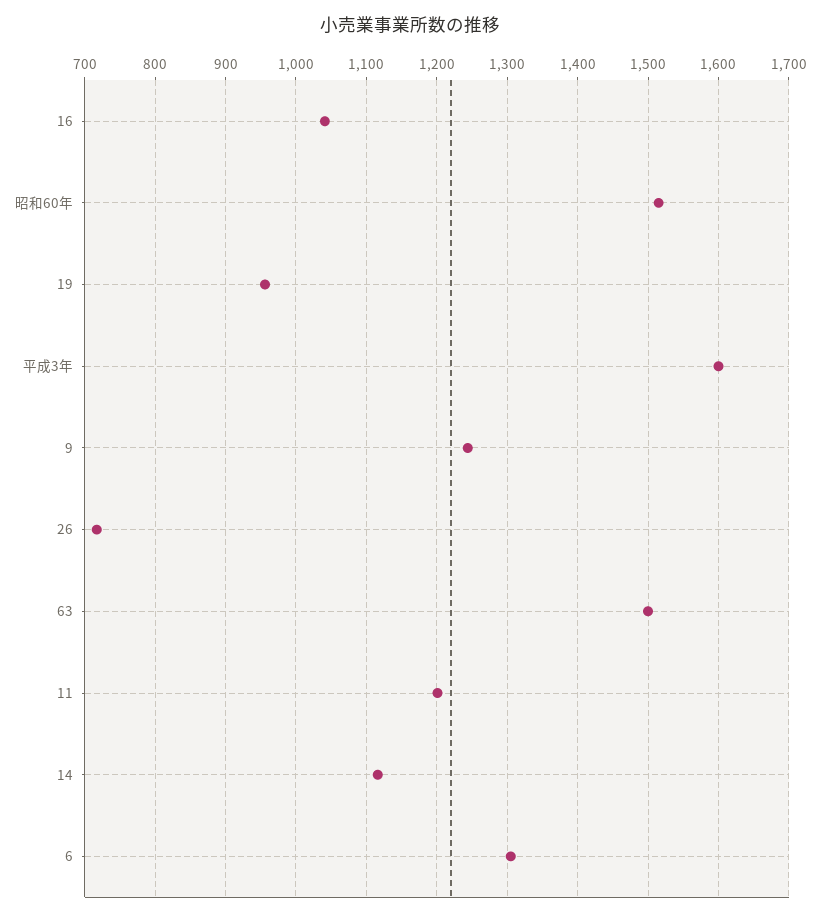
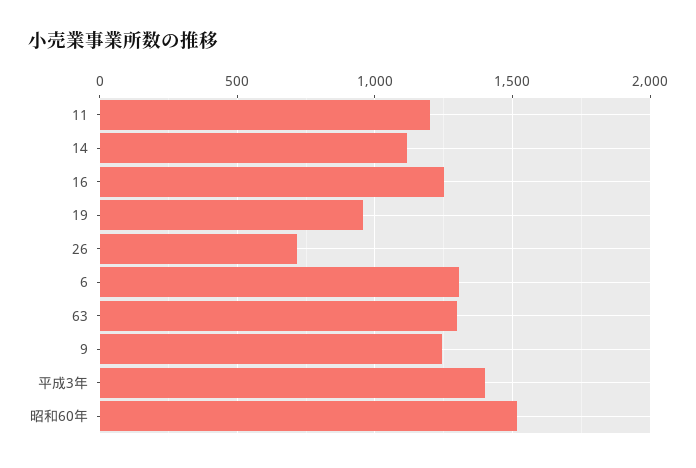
  {
-   "16": 1040,
+   "16": 1250,
    "昭和60年": 1520,
    "19": 960,
-   "平成3年": 1600,
+   "平成3年": 1400,
    "9": 1240,
    "26": 720,
-   "63": 1500,
+   "63": 1300,
    "11": 1200,
    "14": 1120,
    "6": 1310
  }

